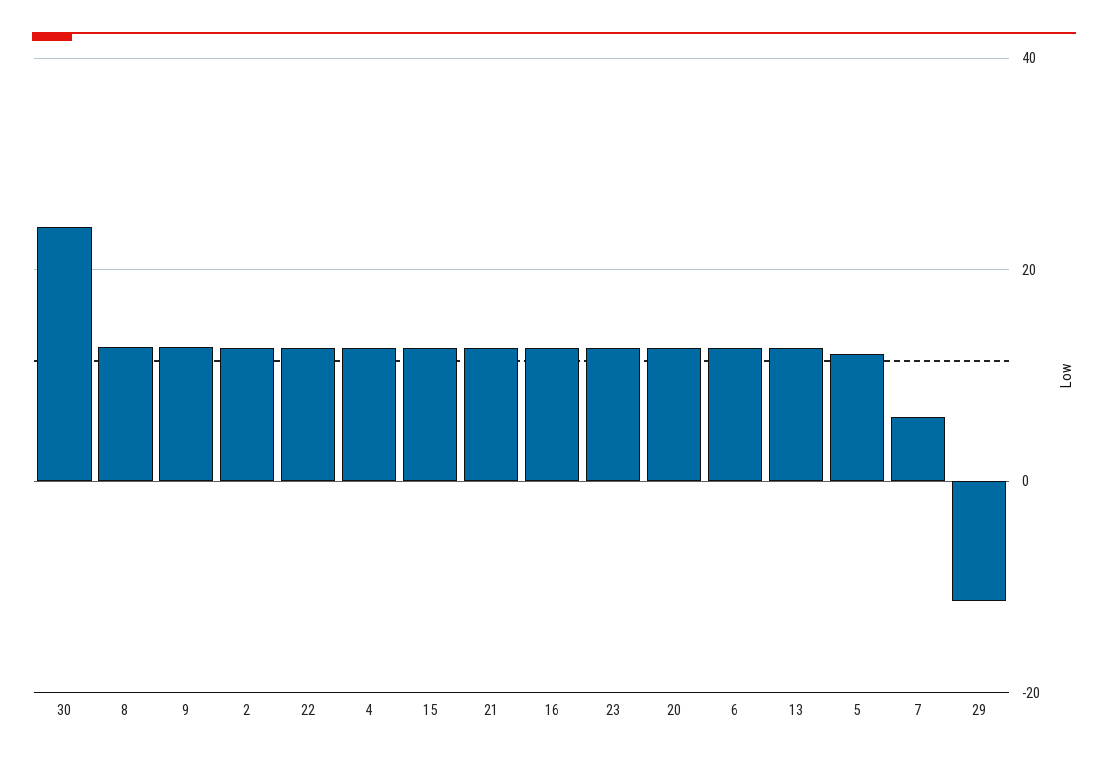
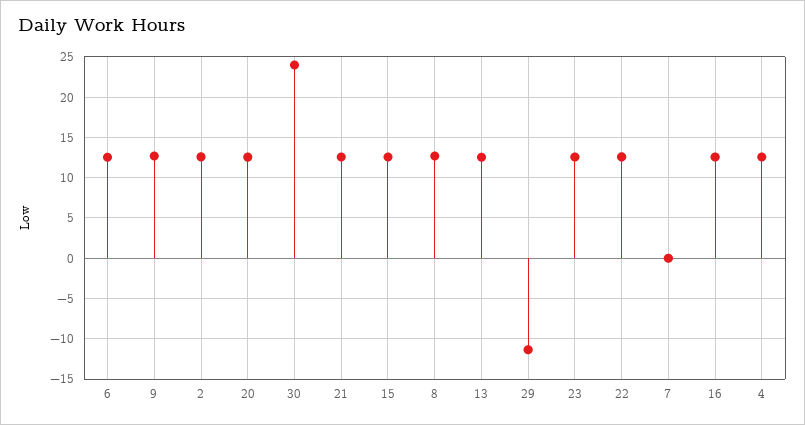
  {
    "30": 24,
    "8": 13,
    "9": 13,
    "2": 13,
    "22": 13,
    "4": 13,
    "15": 13,
    "21": 13,
    "16": 13,
    "23": 13,
    "20": 13,
    "6": 13,
    "13": 13,
-   "5": 12,
-   "7": 6,
+   "7": 0,
    "29": -11
  }

